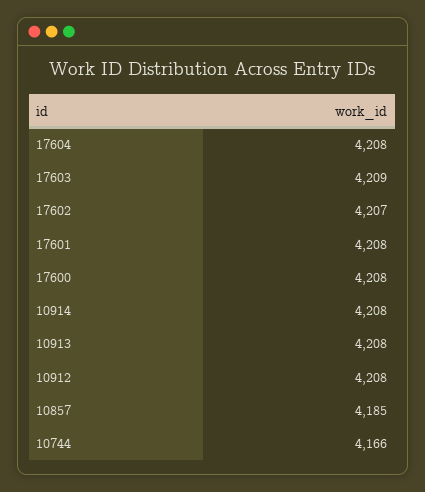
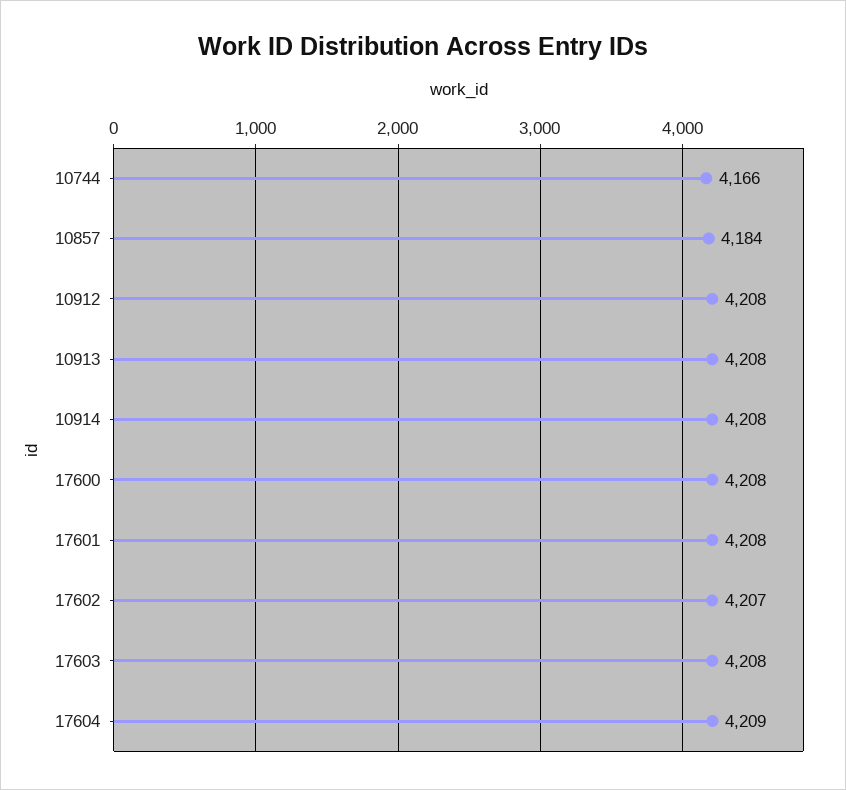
  {
-   "17604": 4208,
+   "17604": 4209,
-   "17603": 4209,
+   "17603": 4208,
    "17602": 4207,
    "17601": 4208,
    "17600": 4208,
    "10914": 4208,
    "10913": 4208,
    "10912": 4208,
-   "10857": 4185,
+   "10857": 4184,
    "10744": 4166
  }

